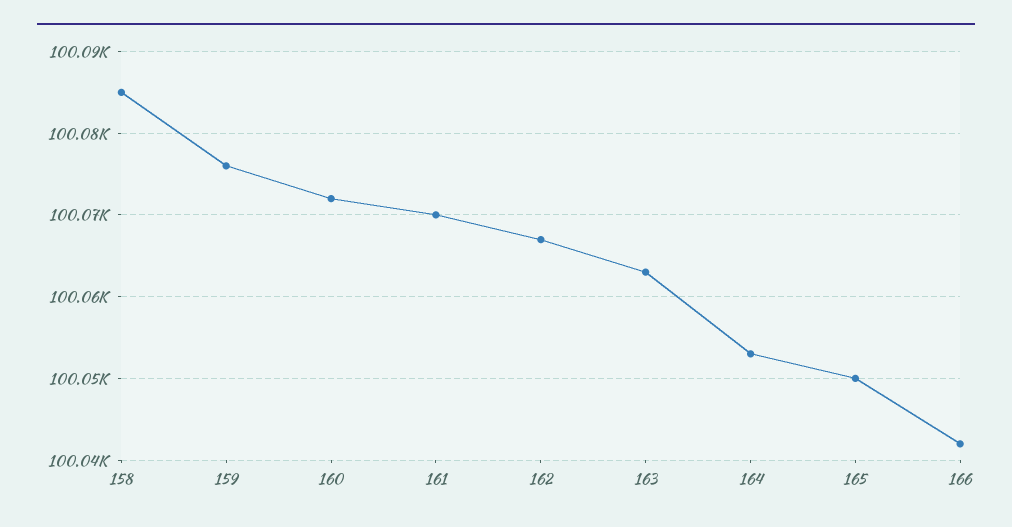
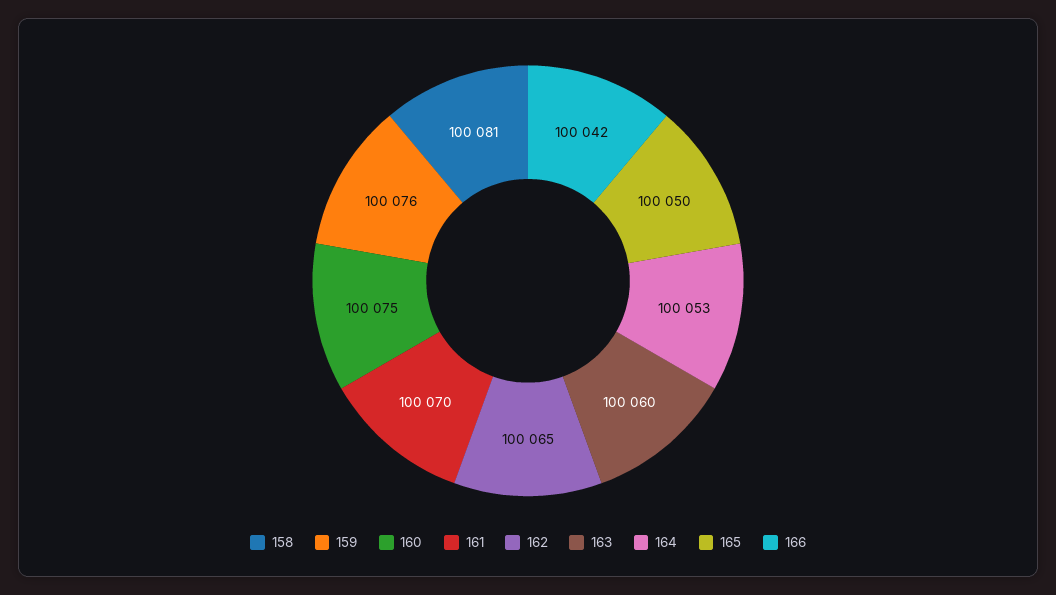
  {
-   "158": 100085,
+   "158": 100081,
    "159": 100076,
-   "160": 100072,
+   "160": 100075,
    "161": 100070,
-   "162": 100067,
+   "162": 100065,
-   "163": 100063,
+   "163": 100060,
    "164": 100053,
    "165": 100050,
    "166": 100042
  }

